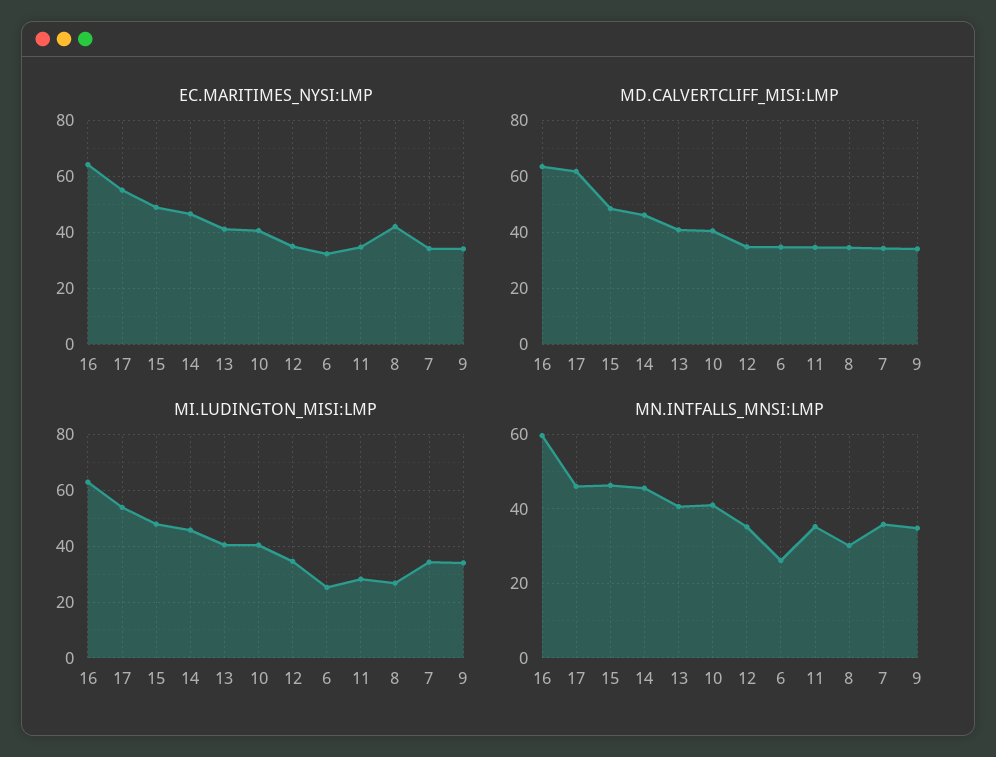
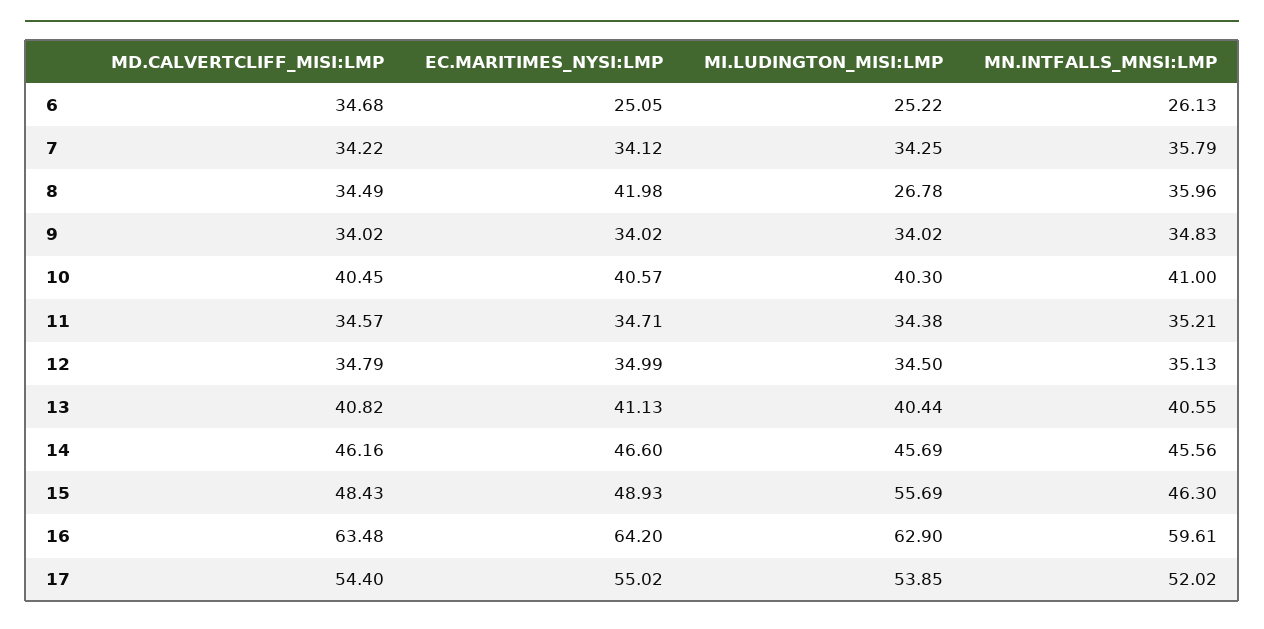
  {
    "EC.MARITIMES_NYSI:LMP": {
      "16": 64.2,
      "17": 55.02,
      "15": 48.93,
      "14": 46.6,
      "13": 41.13,
      "10": 40.57,
      "12": 34.99,
-     "6": 32.5,
+     "6": 25.05,
      "11": 34.71,
      "8": 41.98,
      "7": 34.12,
      "9": 34.02
    },
    "MD.CALVERTCLIFF_MISI:LMP": {
      "16": 63.48,
-     "17": 62.5,
+     "17": 54.4,
      "15": 48.43,
      "14": 46.16,
      "13": 40.82,
      "10": 40.45,
      "12": 34.79,
      "6": 34.68,
      "11": 34.57,
      "8": 34.49,
      "7": 34.22,
      "9": 34.02
    },
    "MI.LUDINGTON_MISI:LMP": {
      "16": 62.9,
      "17": 53.85,
-     "15": 47.5,
+     "15": 55.69,
      "14": 45.69,
      "13": 40.44,
      "10": 40.3,
      "12": 34.5,
      "6": 25.22,
-     "11": 27.5,
+     "11": 34.38,
      "8": 26.78,
      "7": 34.25,
      "9": 34.02
    },
    "MN.INTFALLS_MNSI:LMP": {
      "16": 59.61,
-     "17": 46,
+     "17": 52.02,
      "15": 46.3,
      "14": 45.56,
      "13": 40.55,
      "10": 41,
      "12": 35.13,
      "6": 26.13,
      "11": 35.21,
-     "8": 30,
+     "8": 35.96,
      "7": 35.79,
      "9": 34.83
    }
  }

